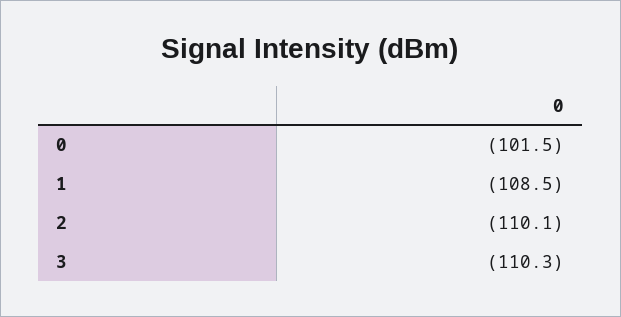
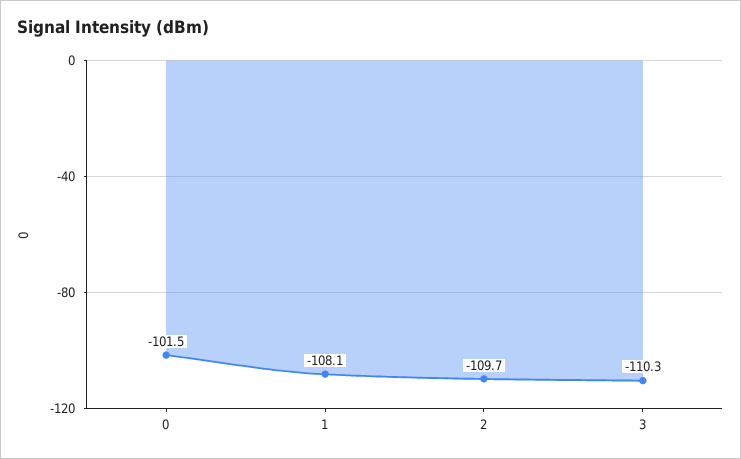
  {
    "0": -101.5,
-   "1": -108.5,
+   "1": -108.1,
-   "2": -110.1,
+   "2": -109.7,
    "3": -110.3
  }

